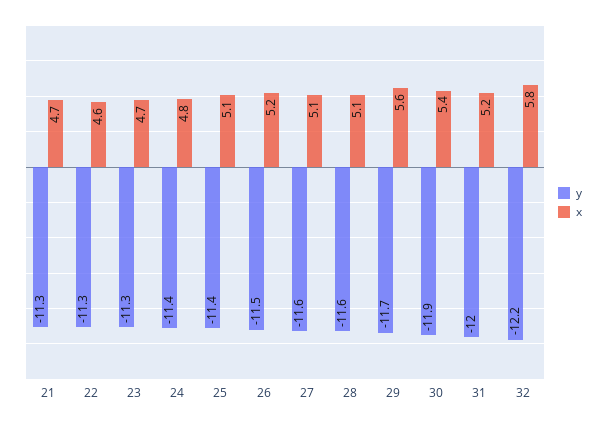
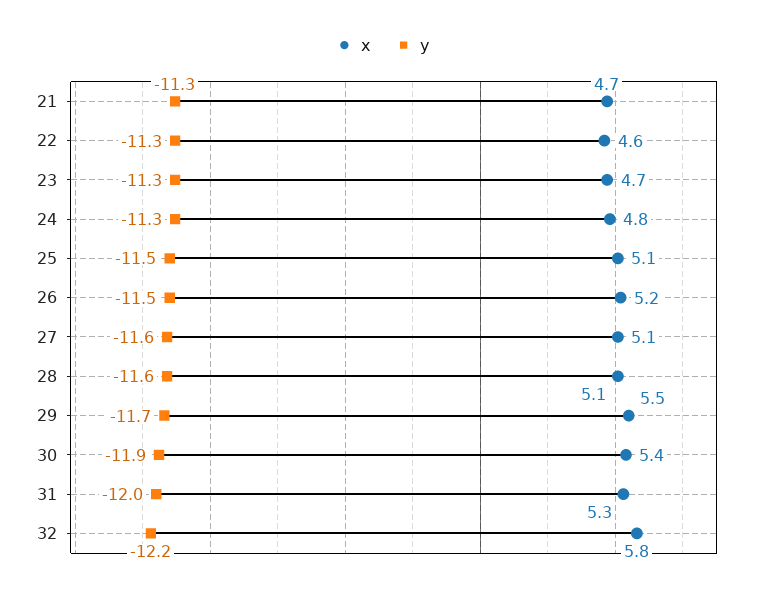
  {
    "y": {
      "21": -11.3,
      "22": -11.3,
      "23": -11.3,
-     "24": -11.4,
+     "24": -11.3,
-     "25": -11.4,
+     "25": -11.5,
      "26": -11.5,
      "27": -11.6,
      "28": -11.6,
      "29": -11.7,
      "30": -11.9,
      "31": -12,
      "32": -12.2
    },
    "x": {
      "21": 4.7,
      "22": 4.6,
      "23": 4.7,
      "24": 4.8,
      "25": 5.1,
      "26": 5.2,
      "27": 5.1,
      "28": 5.1,
-     "29": 5.6,
+     "29": 5.5,
      "30": 5.4,
-     "31": 5.2,
+     "31": 5.3,
      "32": 5.8
    }
  }

